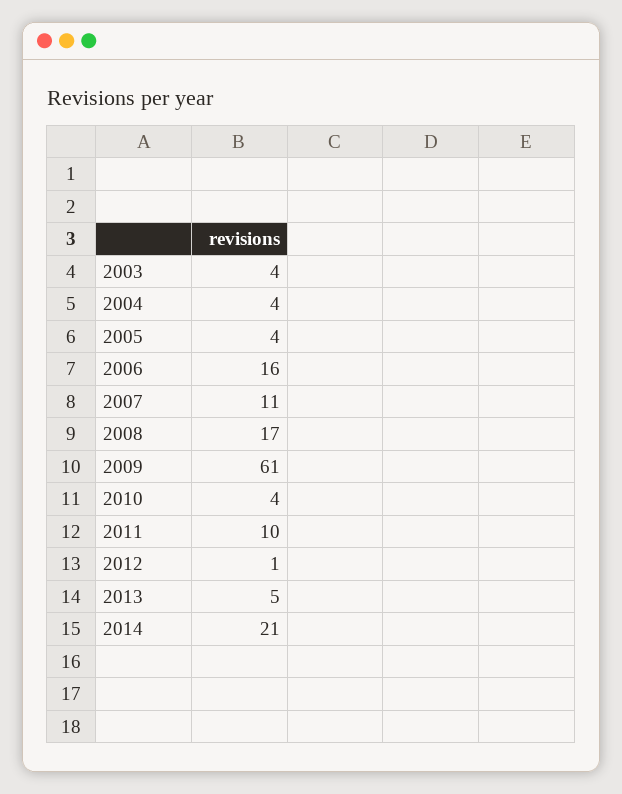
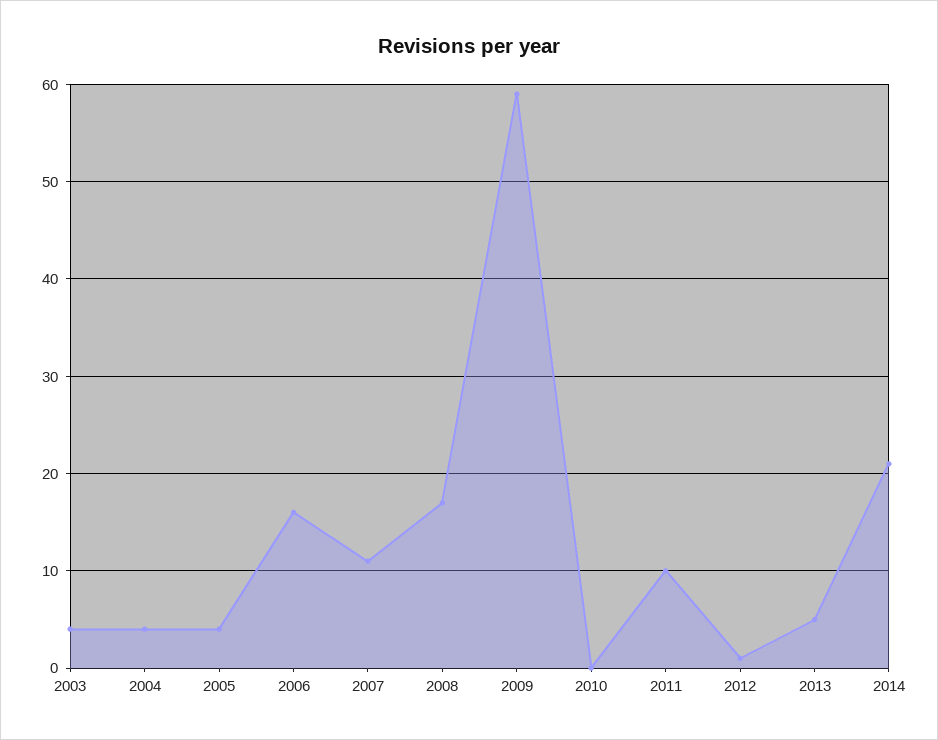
  {
    "2003": 4,
    "2004": 4,
    "2005": 4,
    "2006": 16,
    "2007": 11,
    "2008": 17,
-   "2009": 61,
+   "2009": 59,
-   "2010": 4,
+   "2010": 0,
    "2011": 10,
    "2012": 1,
    "2013": 5,
    "2014": 21
  }

